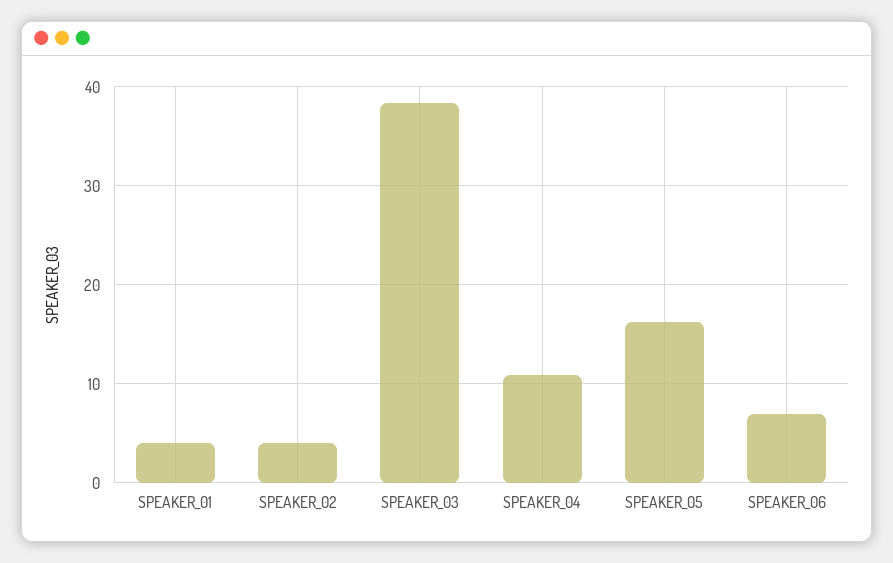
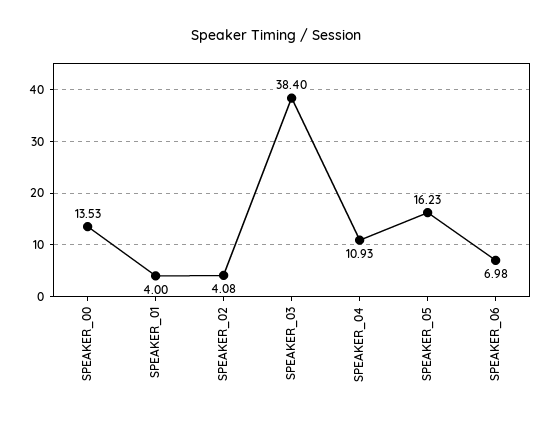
  {
    "SPEAKER_01": 4,
    "SPEAKER_02": 4.08,
    "SPEAKER_03": 38.4,
    "SPEAKER_04": 10.93,
    "SPEAKER_05": 16.23,
-   "SPEAKER_06": 6.98
+   "SPEAKER_06": 6.98,
+   "SPEAKER_00": 13.53
  }

